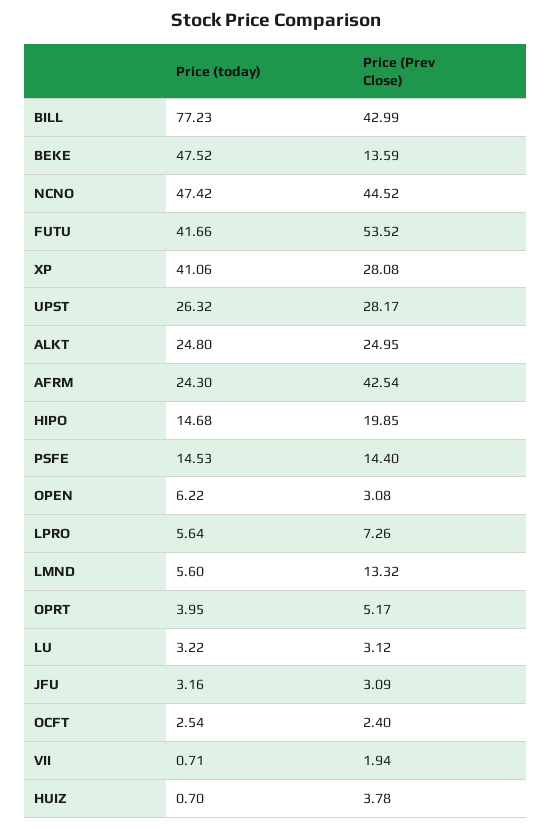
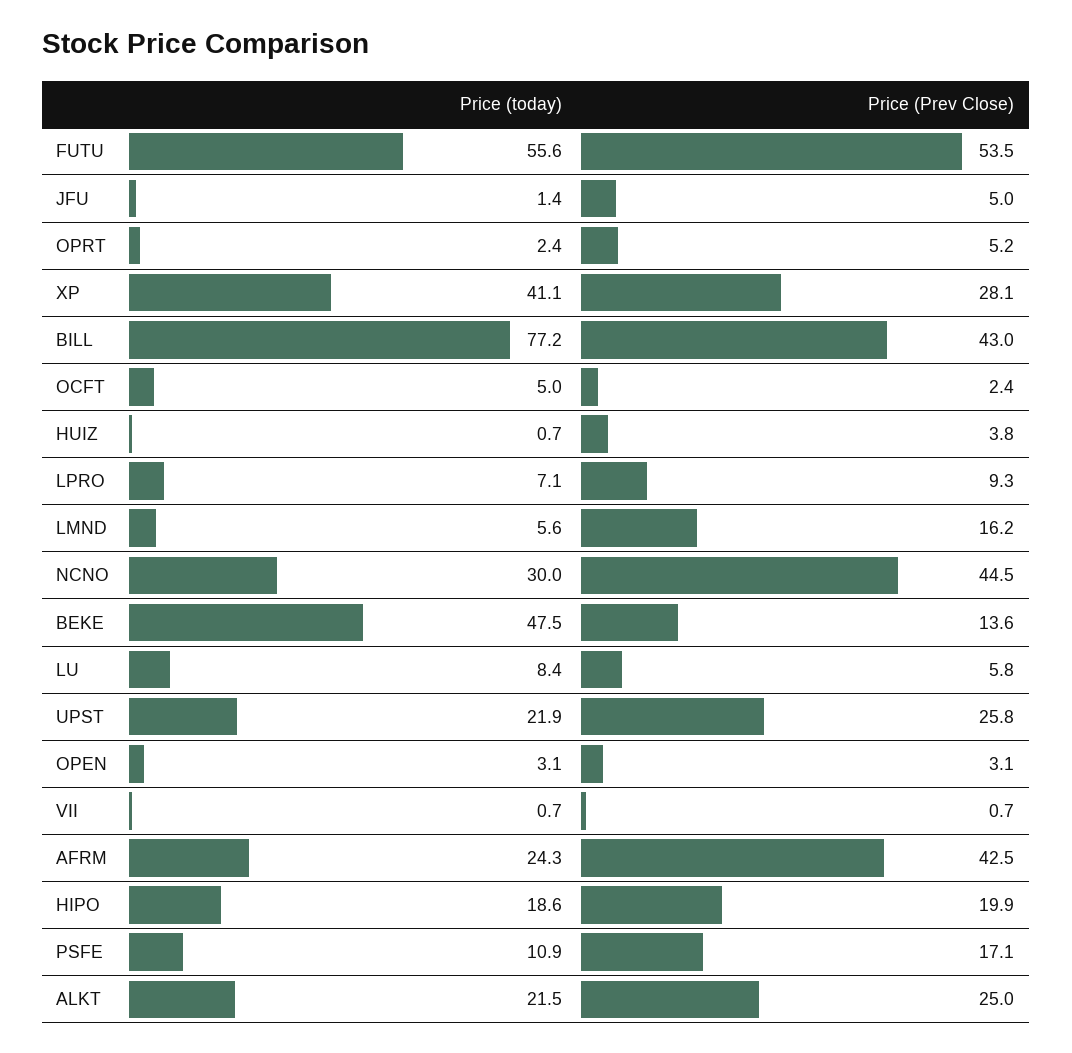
  {
    "Price (today)": {
      "BILL": 77.23,
      "BEKE": 47.52,
-     "NCNO": 47.42,
+     "NCNO": 30,
-     "FUTU": 41.66,
+     "FUTU": 55.6,
      "XP": 41.06,
-     "UPST": 26.32,
+     "UPST": 21.9,
-     "ALKT": 24.8,
+     "ALKT": 21.5,
      "AFRM": 24.3,
-     "HIPO": 14.68,
+     "HIPO": 18.6,
-     "PSFE": 14.53,
+     "PSFE": 10.9,
-     "OPEN": 6.22,
+     "OPEN": 3.1,
-     "LPRO": 5.64,
+     "LPRO": 7.1,
      "LMND": 5.6,
-     "OPRT": 3.95,
+     "OPRT": 2.4,
-     "LU": 3.22,
+     "LU": 8.4,
-     "JFU": 3.16,
+     "JFU": 1.4,
-     "OCFT": 2.54,
+     "OCFT": 5,
      "VII": 0.71,
      "HUIZ": 0.7
    },
    "Price (Prev Close)": {
      "BILL": 42.99,
      "BEKE": 13.59,
      "NCNO": 44.52,
      "FUTU": 53.52,
      "XP": 28.08,
-     "UPST": 28.17,
+     "UPST": 25.8,
      "ALKT": 24.95,
      "AFRM": 42.54,
      "HIPO": 19.85,
-     "PSFE": 14.4,
+     "PSFE": 17.1,
      "OPEN": 3.08,
-     "LPRO": 7.26,
+     "LPRO": 9.3,
-     "LMND": 13.32,
+     "LMND": 16.2,
      "OPRT": 5.17,
-     "LU": 3.12,
+     "LU": 5.8,
-     "JFU": 3.09,
+     "JFU": 5,
      "OCFT": 2.4,
-     "VII": 1.94,
+     "VII": 0.7,
      "HUIZ": 3.78
    }
  }

